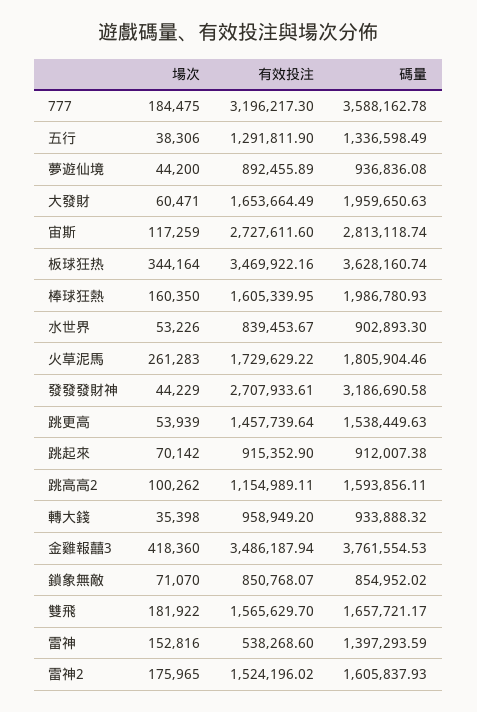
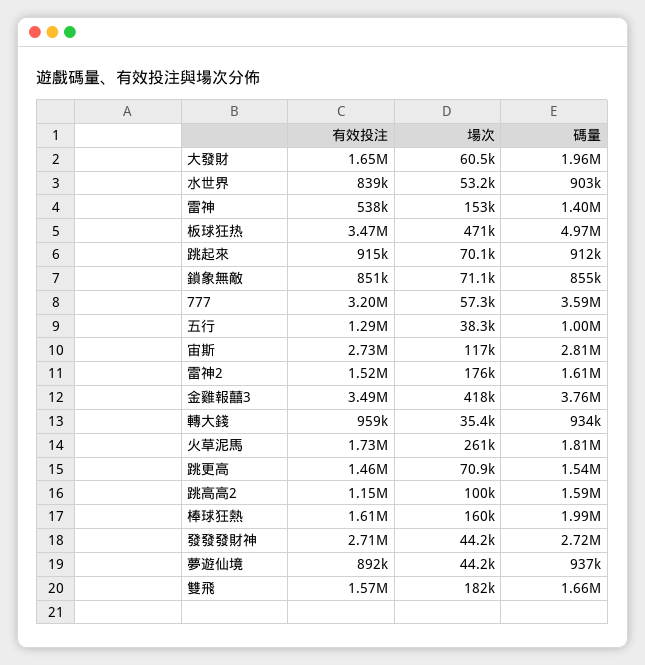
  {
    "場次": {
-     "777": 184475,
+     "777": 57300,
      "五行": 38306,
      "夢遊仙境": 44200,
      "大發財": 60471,
      "宙斯": 117259,
-     "板球狂热": 344164,
+     "板球狂热": 471000,
      "棒球狂熱": 160350,
      "水世界": 53226,
      "火草泥馬": 261283,
      "發發發財神": 44229,
-     "跳更高": 53939,
+     "跳更高": 70900,
      "跳起來": 70142,
      "跳高高2": 100262,
      "轉大錢": 35398,
      "金雞報囍3": 418360,
      "鎖象無敵": 71070,
      "雙飛": 181922,
      "雷神": 152816,
      "雷神2": 175965
    },
    "有效投注": {
      "777": 3196217.3,
      "五行": 1291811.9,
      "夢遊仙境": 892455.89,
      "大發財": 1653664.49,
      "宙斯": 2727611.6,
      "板球狂热": 3469922.16,
      "棒球狂熱": 1605339.95,
      "水世界": 839453.67,
      "火草泥馬": 1729629.22,
      "發發發財神": 2707933.61,
      "跳更高": 1457739.64,
      "跳起來": 915352.9,
      "跳高高2": 1154989.11,
      "轉大錢": 958949.2,
      "金雞報囍3": 3486187.94,
      "鎖象無敵": 850768.07,
      "雙飛": 1565629.7,
      "雷神": 538268.6,
      "雷神2": 1524196.02
    },
    "碼量": {
      "777": 3588162.78,
-     "五行": 1336598.49,
+     "五行": 1000000,
      "夢遊仙境": 936836.08,
      "大發財": 1959650.63,
      "宙斯": 2813118.74,
-     "板球狂热": 3628160.74,
+     "板球狂热": 4970000,
      "棒球狂熱": 1986780.93,
      "水世界": 902893.3,
      "火草泥馬": 1805904.46,
-     "發發發財神": 3186690.58,
+     "發發發財神": 2720000,
      "跳更高": 1538449.63,
      "跳起來": 912007.38,
      "跳高高2": 1593856.11,
      "轉大錢": 933888.32,
      "金雞報囍3": 3761554.53,
      "鎖象無敵": 854952.02,
      "雙飛": 1657721.17,
      "雷神": 1397293.59,
      "雷神2": 1605837.93
    }
  }

